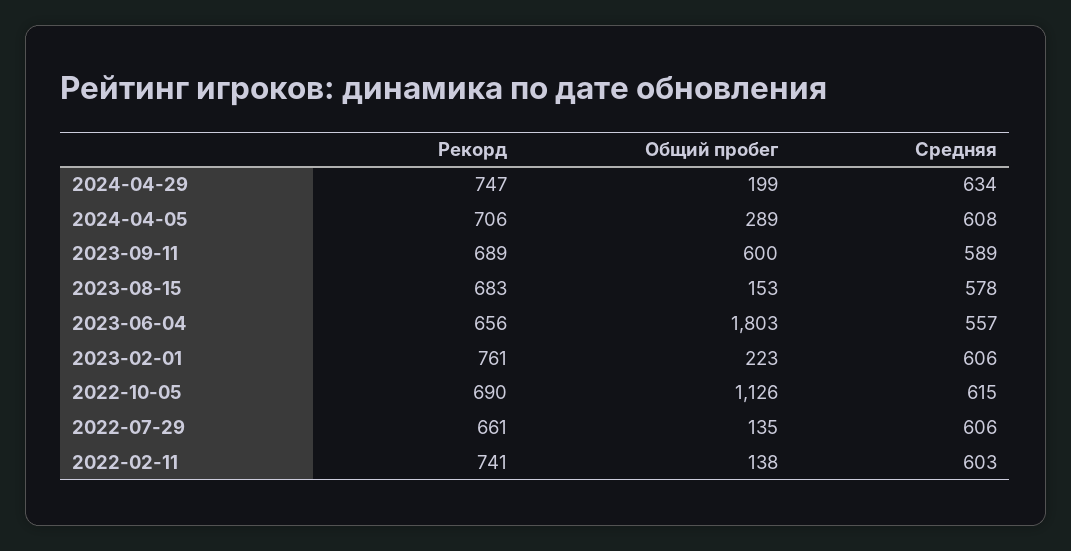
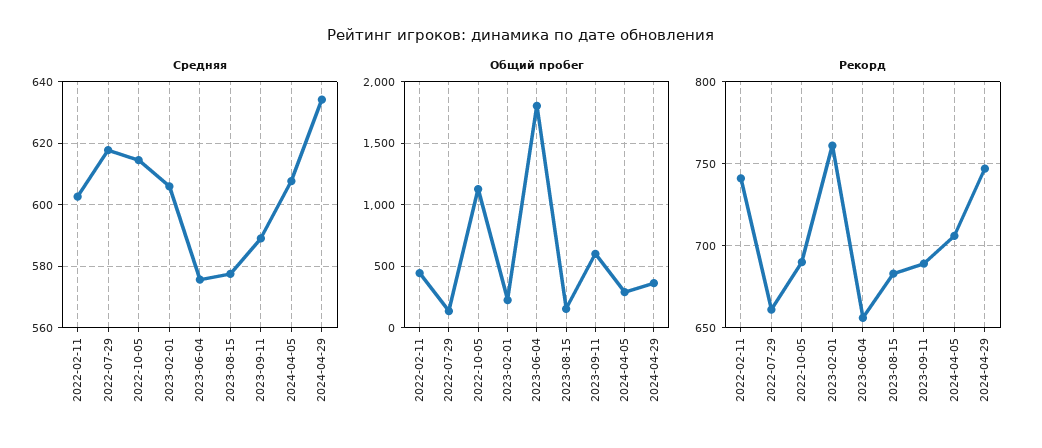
  {
    "Рекорд": {
      "2024-04-29": 747,
      "2024-04-05": 706,
      "2023-09-11": 689,
      "2023-08-15": 683,
      "2023-06-04": 656,
      "2023-02-01": 761,
      "2022-10-05": 690,
      "2022-07-29": 661,
      "2022-02-11": 741
    },
    "Общий пробег": {
-     "2024-04-29": 199,
+     "2024-04-29": 350,
      "2024-04-05": 289,
      "2023-09-11": 600,
      "2023-08-15": 153,
      "2023-06-04": 1803,
      "2023-02-01": 223,
      "2022-10-05": 1126,
      "2022-07-29": 135,
-     "2022-02-11": 138
+     "2022-02-11": 450
    },
    "Средняя": {
      "2024-04-29": 634,
      "2024-04-05": 608,
      "2023-09-11": 589,
      "2023-08-15": 578,
-     "2023-06-04": 557,
+     "2023-06-04": 576,
      "2023-02-01": 606,
      "2022-10-05": 615,
-     "2022-07-29": 606,
+     "2022-07-29": 618,
      "2022-02-11": 603
    }
  }

